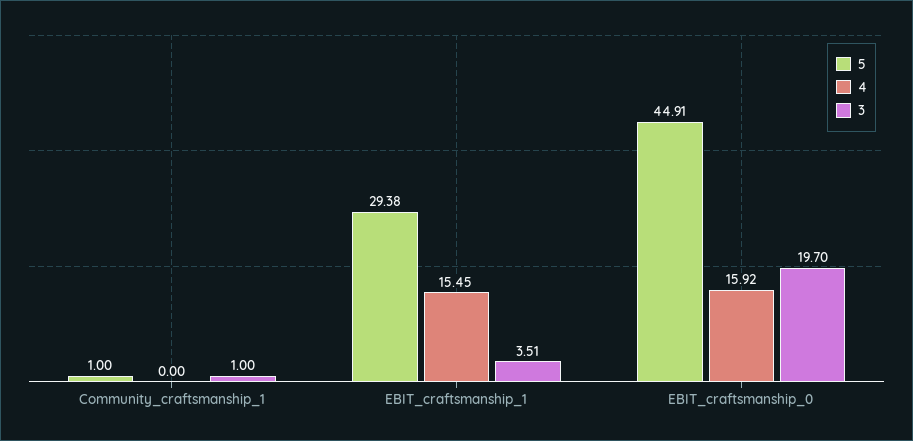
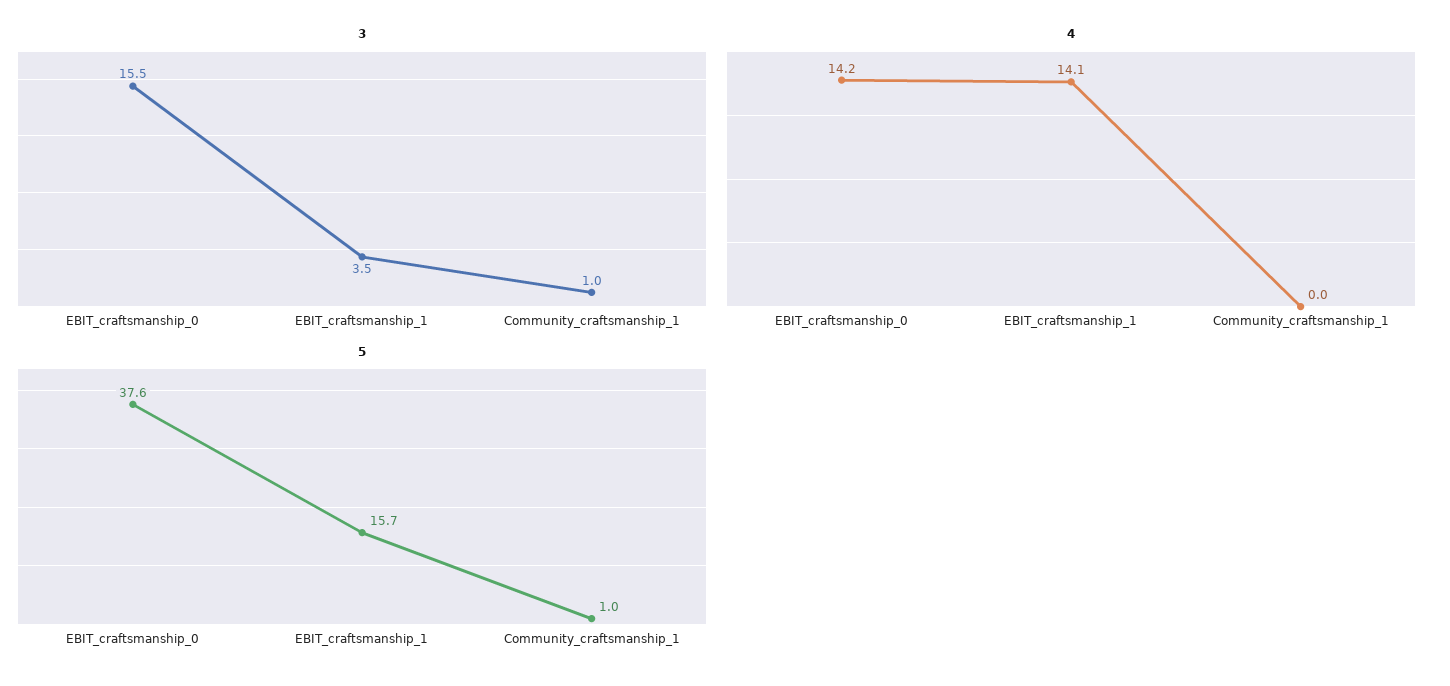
  {
    "5": {
      "Community_craftsmanship_1": 1,
-     "EBIT_craftsmanship_1": 29.38,
+     "EBIT_craftsmanship_1": 15.7,
-     "EBIT_craftsmanship_0": 44.91
+     "EBIT_craftsmanship_0": 37.6
    },
    "4": {
      "Community_craftsmanship_1": 0,
-     "EBIT_craftsmanship_1": 15.45,
+     "EBIT_craftsmanship_1": 14.1,
-     "EBIT_craftsmanship_0": 15.92
+     "EBIT_craftsmanship_0": 14.2
    },
    "3": {
      "Community_craftsmanship_1": 1,
      "EBIT_craftsmanship_1": 3.51,
-     "EBIT_craftsmanship_0": 19.7
+     "EBIT_craftsmanship_0": 15.5
    }
  }

